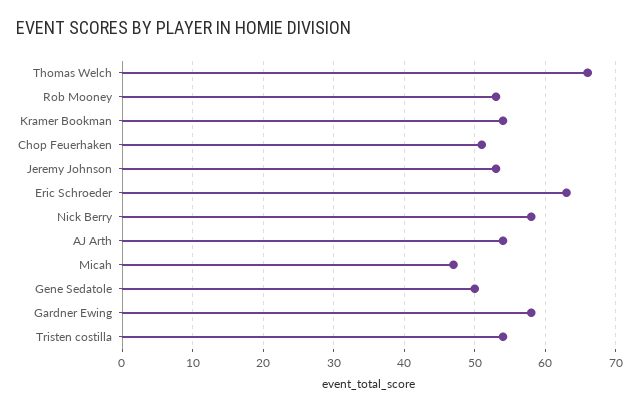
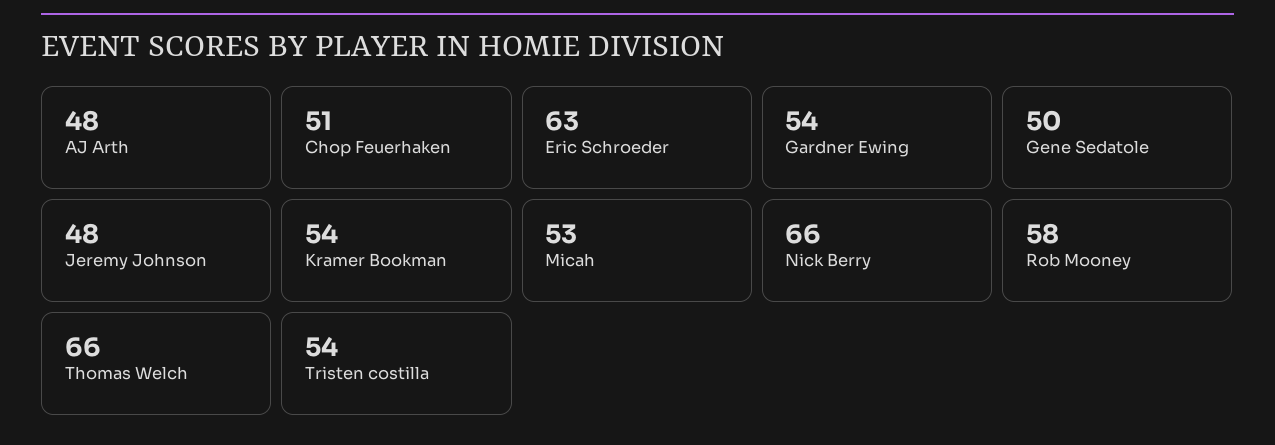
  {
    "Thomas Welch": 66,
-   "Rob Mooney": 53,
+   "Rob Mooney": 58,
    "Kramer Bookman": 54,
    "Chop Feuerhaken": 51,
-   "Jeremy Johnson": 53,
+   "Jeremy Johnson": 48,
    "Eric Schroeder": 63,
-   "Nick Berry": 58,
+   "Nick Berry": 66,
-   "AJ Arth": 54,
+   "AJ Arth": 48,
-   "Micah": 47,
+   "Micah": 53,
    "Gene Sedatole": 50,
-   "Gardner Ewing": 58,
+   "Gardner Ewing": 54,
    "Tristen costilla": 54
  }

